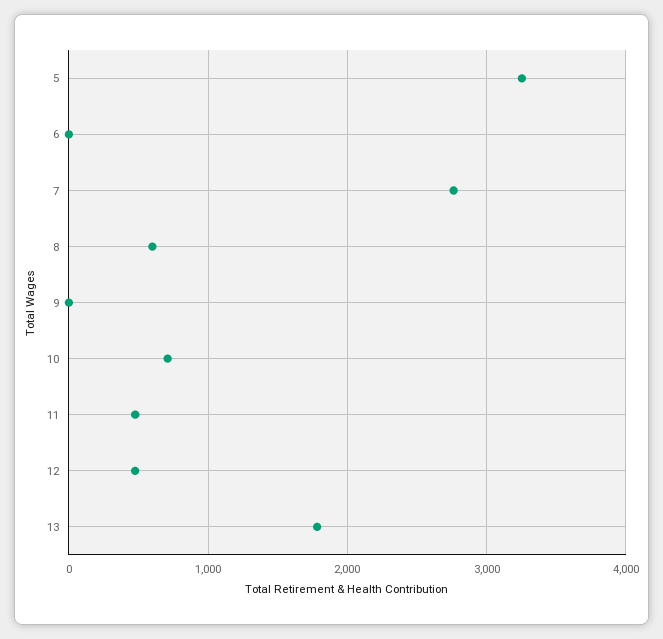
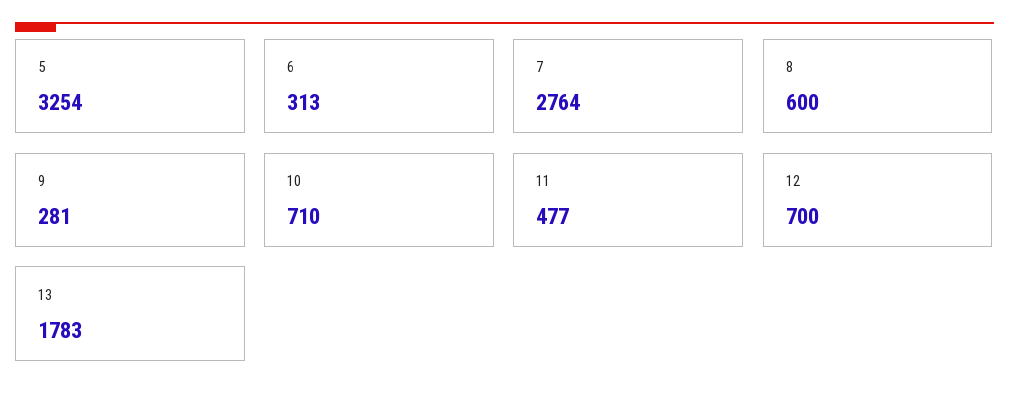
  {
    "5": 3254,
-   "6": 0,
+   "6": 313,
    "7": 2764,
    "8": 600,
-   "9": 0,
+   "9": 281,
    "10": 710,
    "11": 477,
-   "12": 500,
+   "12": 700,
    "13": 1783
  }

